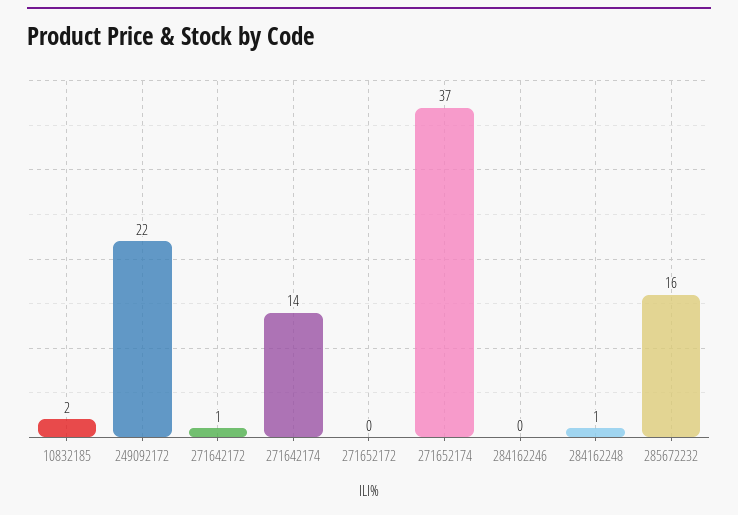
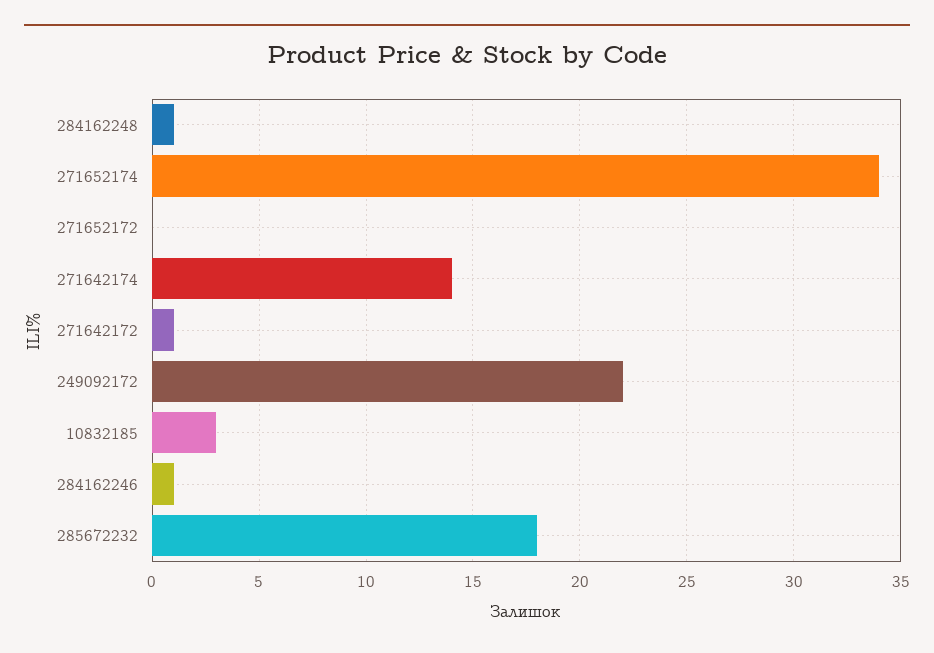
  {
-   "10832185": 2,
+   "10832185": 3,
    "249092172": 22,
    "271642172": 1,
    "271642174": 14,
    "271652172": 0,
-   "271652174": 37,
+   "271652174": 34,
-   "284162246": 0,
+   "284162246": 1,
    "284162248": 1,
-   "285672232": 16
+   "285672232": 18
  }

